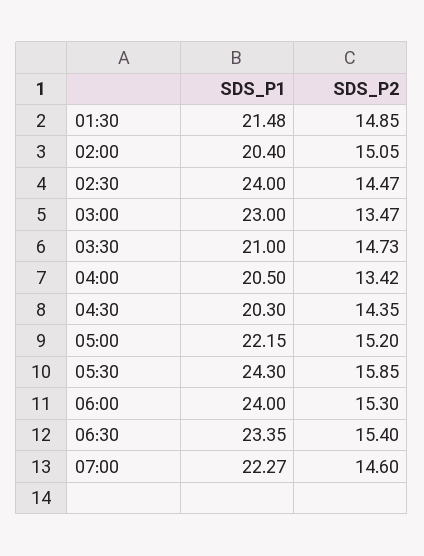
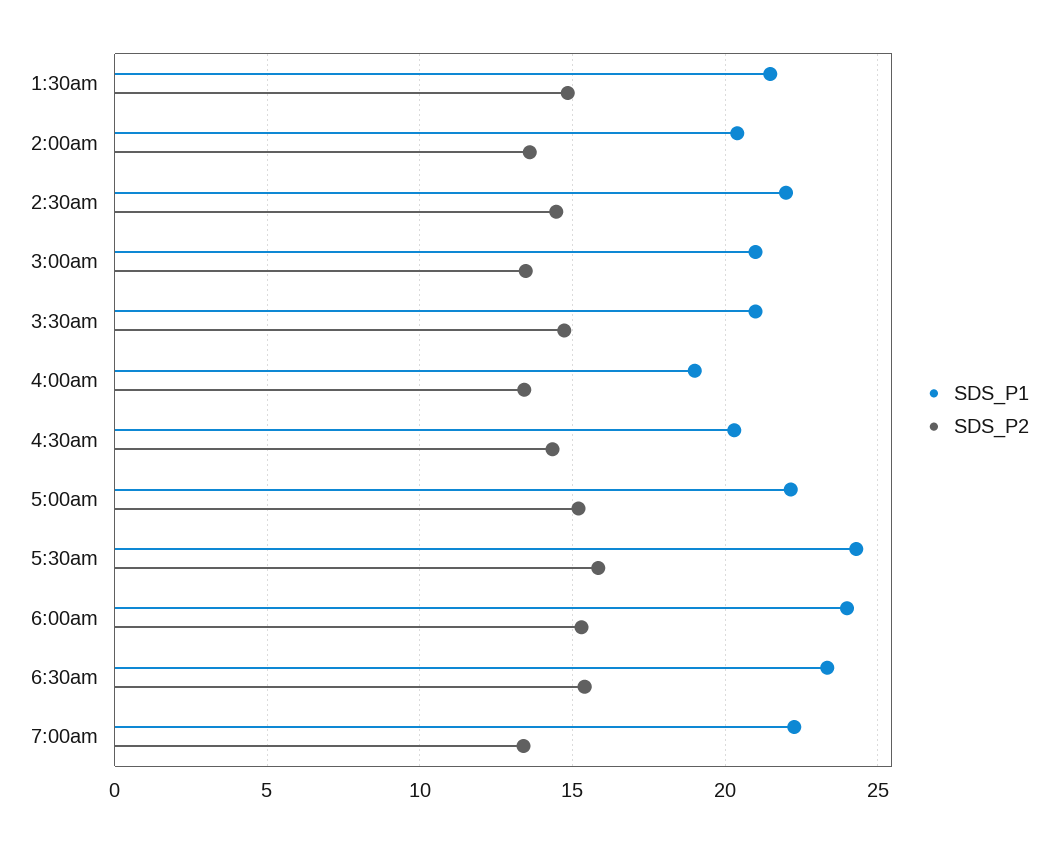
  {
    "SDS_P1": {
      "01:30": 21.48,
      "02:00": 20.4,
-     "02:30": 24,
+     "02:30": 22,
-     "03:00": 23,
+     "03:00": 21,
      "03:30": 21,
-     "04:00": 20.5,
+     "04:00": 19,
      "04:30": 20.3,
      "05:00": 22.15,
      "05:30": 24.3,
      "06:00": 24,
      "06:30": 23.35,
      "07:00": 22.27
    },
    "SDS_P2": {
      "01:30": 14.85,
-     "02:00": 15.05,
+     "02:00": 13.5,
      "02:30": 14.47,
      "03:00": 13.47,
      "03:30": 14.73,
      "04:00": 13.42,
      "04:30": 14.35,
      "05:00": 15.2,
      "05:30": 15.85,
      "06:00": 15.3,
      "06:30": 15.4,
-     "07:00": 14.6
+     "07:00": 13.5
    }
  }

